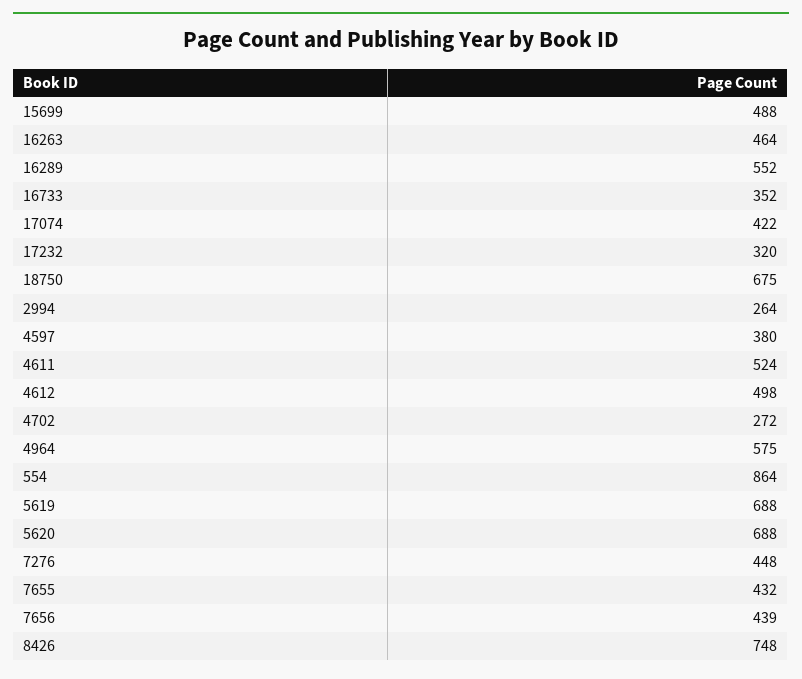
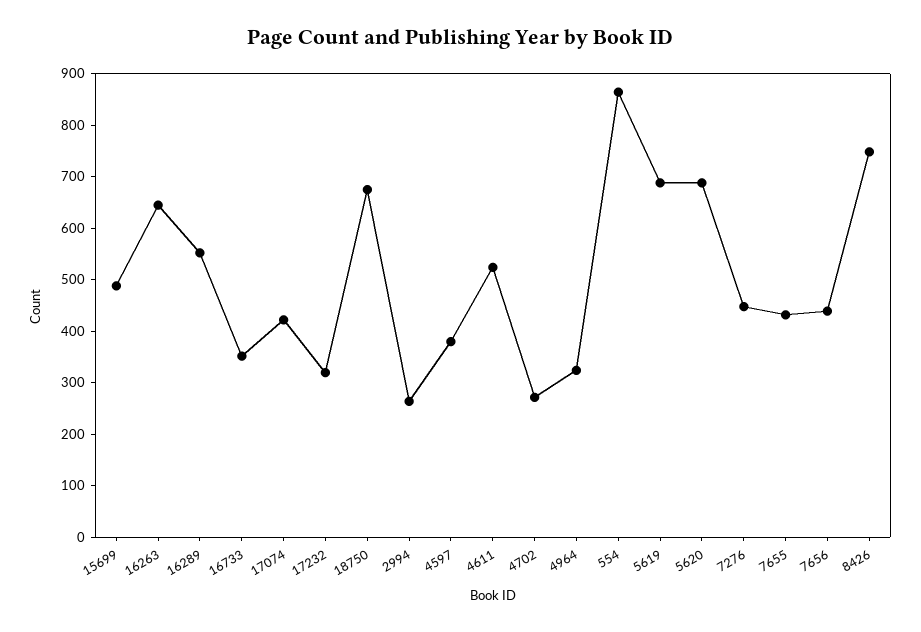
  {
    "15699": 488,
-   "16263": 464,
+   "16263": 640,
    "16289": 552,
    "16733": 352,
    "17074": 422,
    "17232": 320,
    "18750": 675,
    "2994": 264,
    "4597": 380,
    "4611": 524,
-   "4612": 498,
    "4702": 272,
-   "4964": 575,
+   "4964": 320,
    "554": 864,
    "5619": 688,
    "5620": 688,
    "7276": 448,
    "7655": 432,
    "7656": 439,
    "8426": 748
  }

